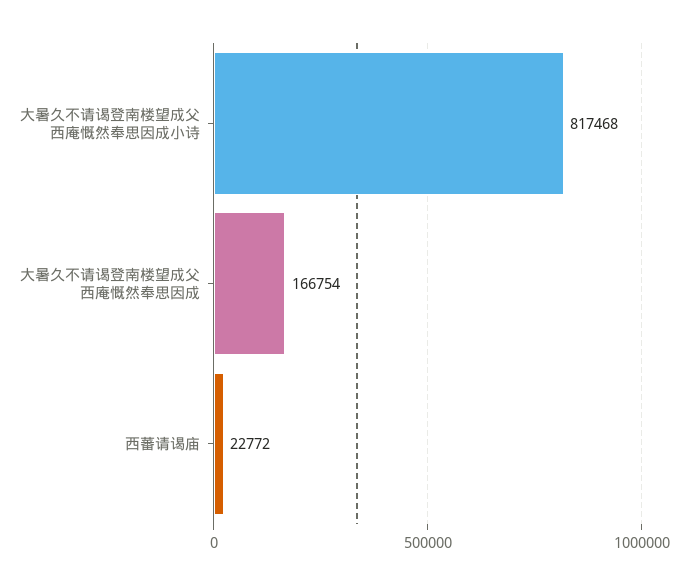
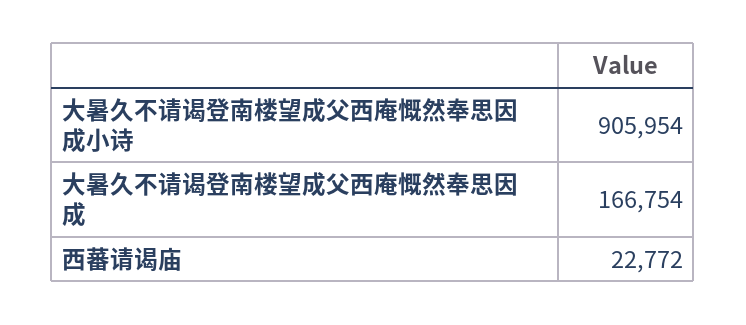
  {
-   "大暑久不请谒登南楼望成父西庵慨然奉思因成小诗": 817468,
+   "大暑久不请谒登南楼望成父西庵慨然奉思因成小诗": 905954,
    "大暑久不请谒登南楼望成父西庵慨然奉思因成": 166754,
    "西蕃请谒庙": 22772
  }

